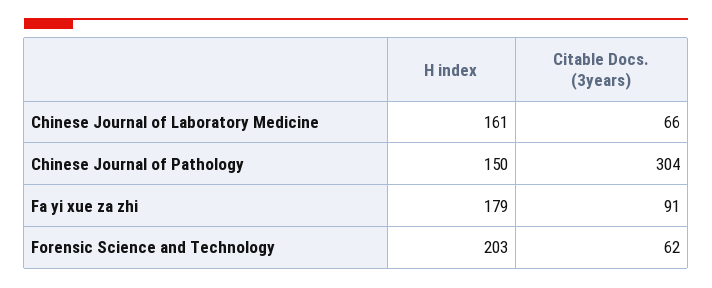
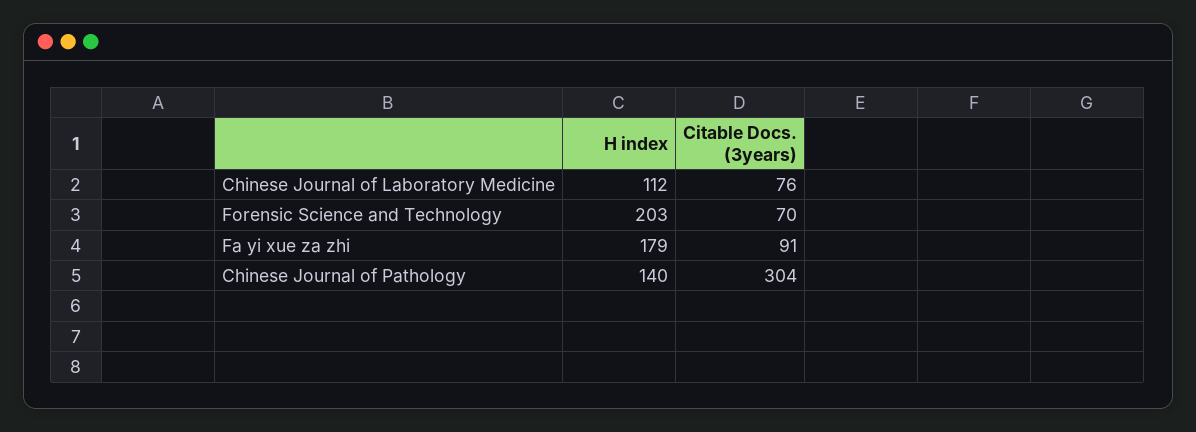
  {
    "H index": {
-     "Chinese Journal of Laboratory Medicine": 161,
+     "Chinese Journal of Laboratory Medicine": 112,
-     "Chinese Journal of Pathology": 150,
+     "Chinese Journal of Pathology": 140,
      "Fa yi xue za zhi": 179,
      "Forensic Science and Technology": 203
    },
    "Citable Docs. (3years)": {
-     "Chinese Journal of Laboratory Medicine": 66,
+     "Chinese Journal of Laboratory Medicine": 76,
      "Chinese Journal of Pathology": 304,
      "Fa yi xue za zhi": 91,
-     "Forensic Science and Technology": 62
+     "Forensic Science and Technology": 70
    }
  }

